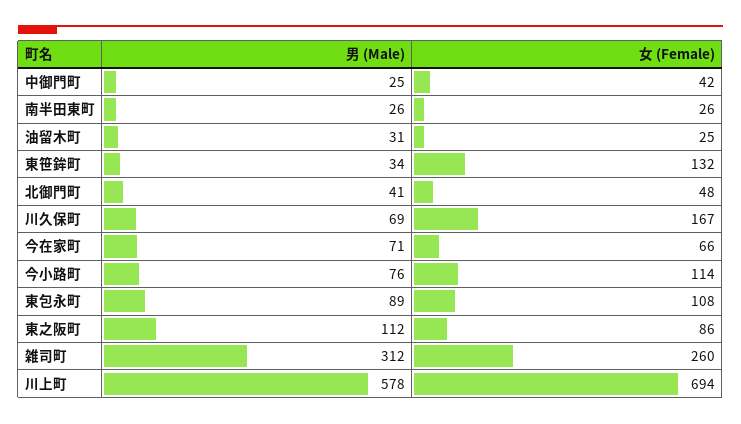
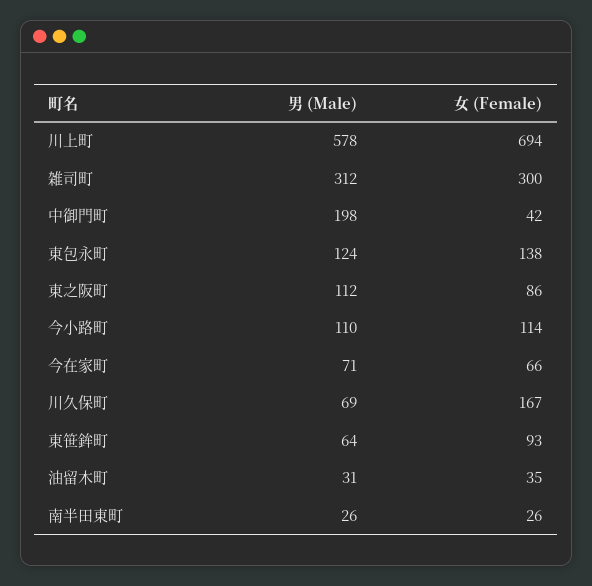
  {
    "男 (Male)": {
-     "中御門町": 25,
+     "中御門町": 198,
      "南半田東町": 26,
      "油留木町": 31,
-     "東笹鉾町": 34,
+     "東笹鉾町": 64,
-     "北御門町": 41,
      "川久保町": 69,
      "今在家町": 71,
-     "今小路町": 76,
+     "今小路町": 110,
-     "東包永町": 89,
+     "東包永町": 124,
      "東之阪町": 112,
      "雑司町": 312,
      "川上町": 578
    },
    "女 (Female)": {
      "中御門町": 42,
      "南半田東町": 26,
-     "油留木町": 25,
+     "油留木町": 35,
-     "東笹鉾町": 132,
+     "東笹鉾町": 93,
-     "北御門町": 48,
      "川久保町": 167,
      "今在家町": 66,
      "今小路町": 114,
-     "東包永町": 108,
+     "東包永町": 138,
      "東之阪町": 86,
-     "雑司町": 260,
+     "雑司町": 300,
      "川上町": 694
    }
  }

